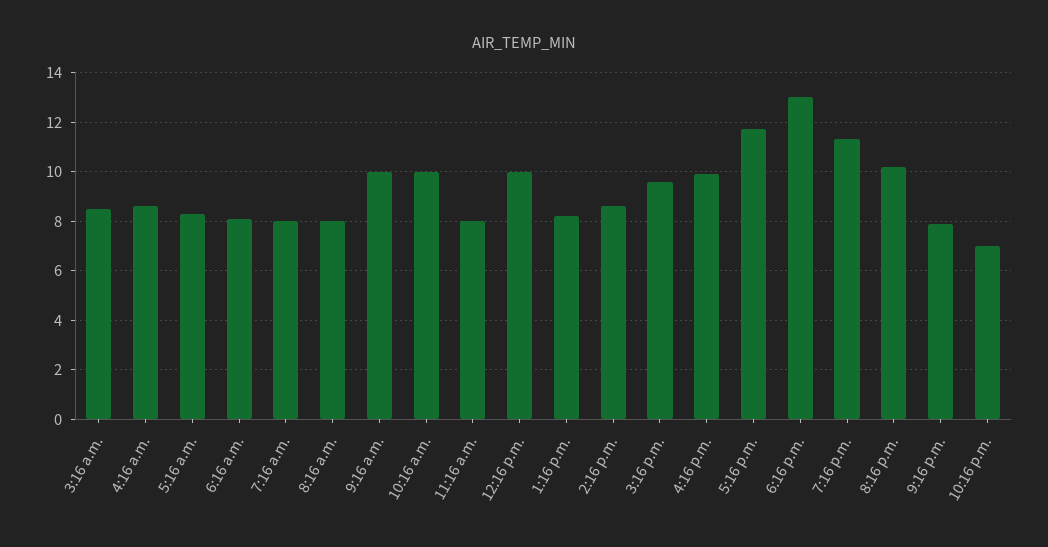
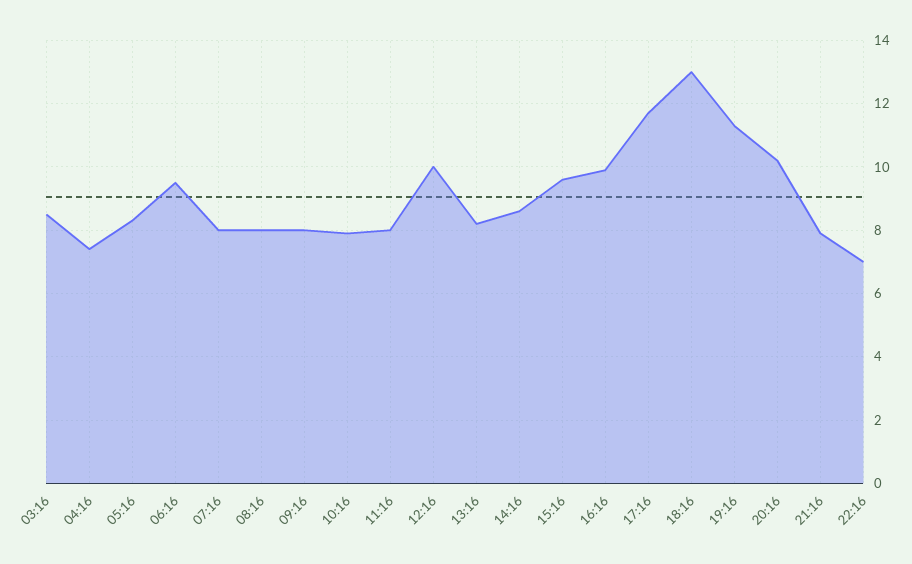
  {
    "3:16 a.m.": 8.5,
-   "4:16 a.m.": 8.5,
+   "4:16 a.m.": 7.5,
    "5:16 a.m.": 8.5,
-   "6:16 a.m.": 8,
+   "6:16 a.m.": 9.5,
    "7:16 a.m.": 8,
    "8:16 a.m.": 8,
-   "9:16 a.m.": 10,
+   "9:16 a.m.": 8,
-   "10:16 a.m.": 10,
+   "10:16 a.m.": 8,
    "11:16 a.m.": 8,
    "12:16 p.m.": 10,
    "1:16 p.m.": 8,
    "2:16 p.m.": 8.5,
    "3:16 p.m.": 9.5,
    "4:16 p.m.": 10,
    "5:16 p.m.": 11.5,
    "6:16 p.m.": 13,
    "7:16 p.m.": 11.5,
    "8:16 p.m.": 10,
    "9:16 p.m.": 8,
    "10:16 p.m.": 7
  }

